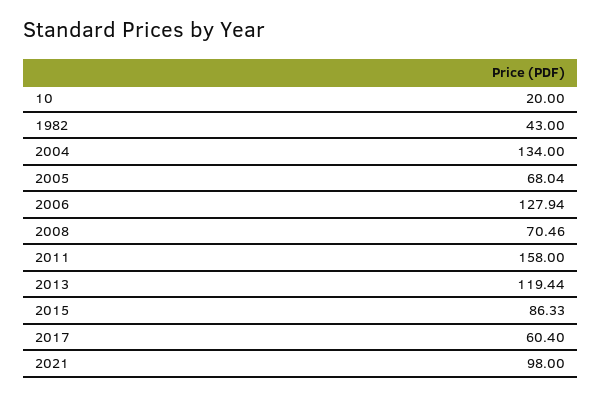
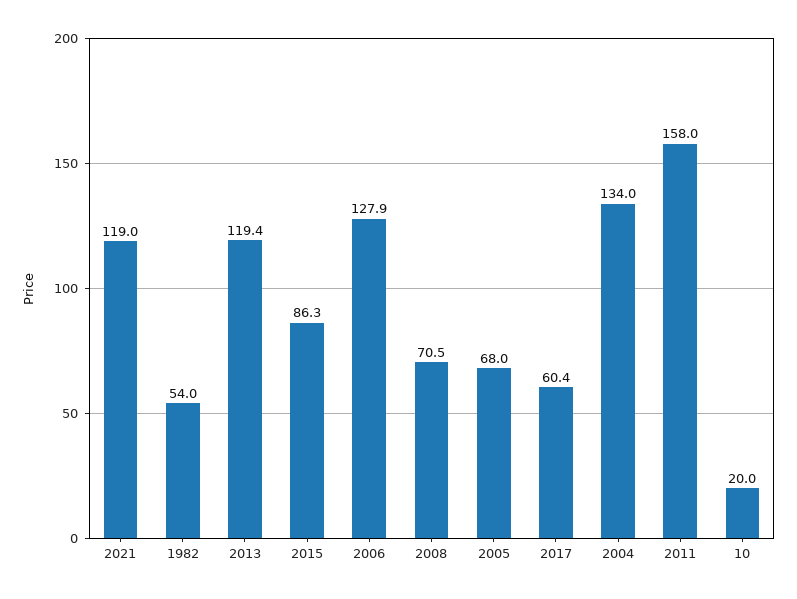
  {
    "10": 20,
-   "1982": 43,
+   "1982": 54,
    "2004": 134,
    "2005": 68.04,
    "2006": 127.94,
    "2008": 70.46,
    "2011": 158,
    "2013": 119.44,
    "2015": 86.33,
    "2017": 60.4,
-   "2021": 98
+   "2021": 119
  }

